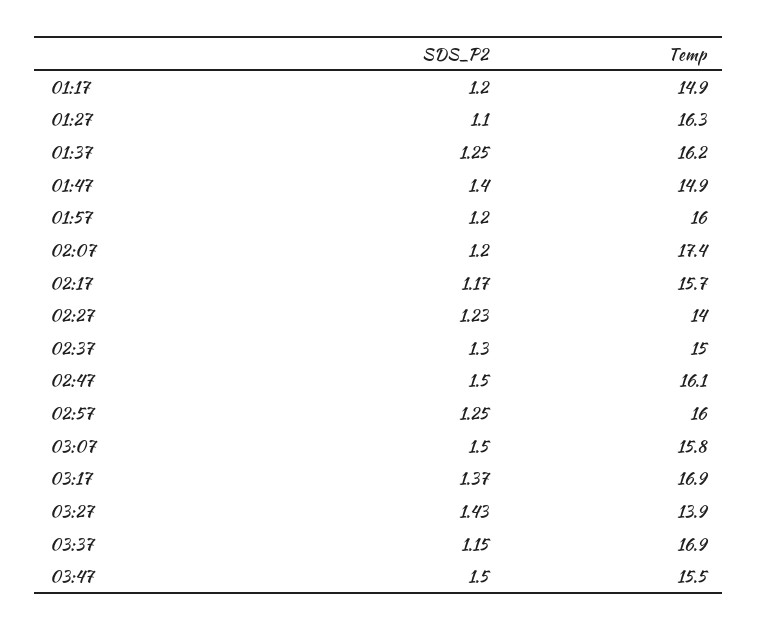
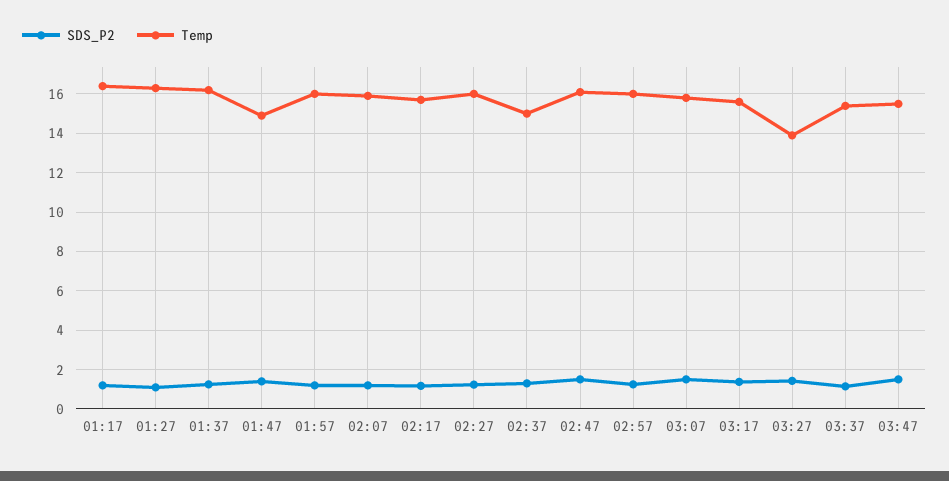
  {
    "SDS_P2": {
      "01:17": 1.2,
      "01:27": 1.1,
      "01:37": 1.25,
      "01:47": 1.4,
      "01:57": 1.2,
      "02:07": 1.2,
      "02:17": 1.17,
      "02:27": 1.23,
      "02:37": 1.3,
      "02:47": 1.5,
      "02:57": 1.25,
      "03:07": 1.5,
      "03:17": 1.37,
      "03:27": 1.43,
      "03:37": 1.15,
      "03:47": 1.5
    },
    "Temp": {
-     "01:17": 14.9,
+     "01:17": 16.5,
      "01:27": 16.3,
      "01:37": 16.2,
      "01:47": 14.9,
      "01:57": 16,
-     "02:07": 17.4,
+     "02:07": 16,
      "02:17": 15.7,
-     "02:27": 14,
+     "02:27": 16,
      "02:37": 15,
      "02:47": 16.1,
      "02:57": 16,
      "03:07": 15.8,
-     "03:17": 16.9,
+     "03:17": 15.5,
      "03:27": 13.9,
-     "03:37": 16.9,
+     "03:37": 15.5,
      "03:47": 15.5
    }
  }

